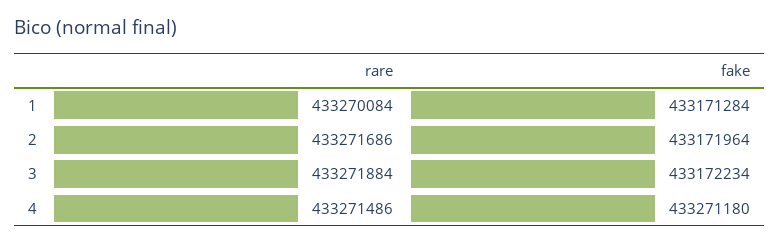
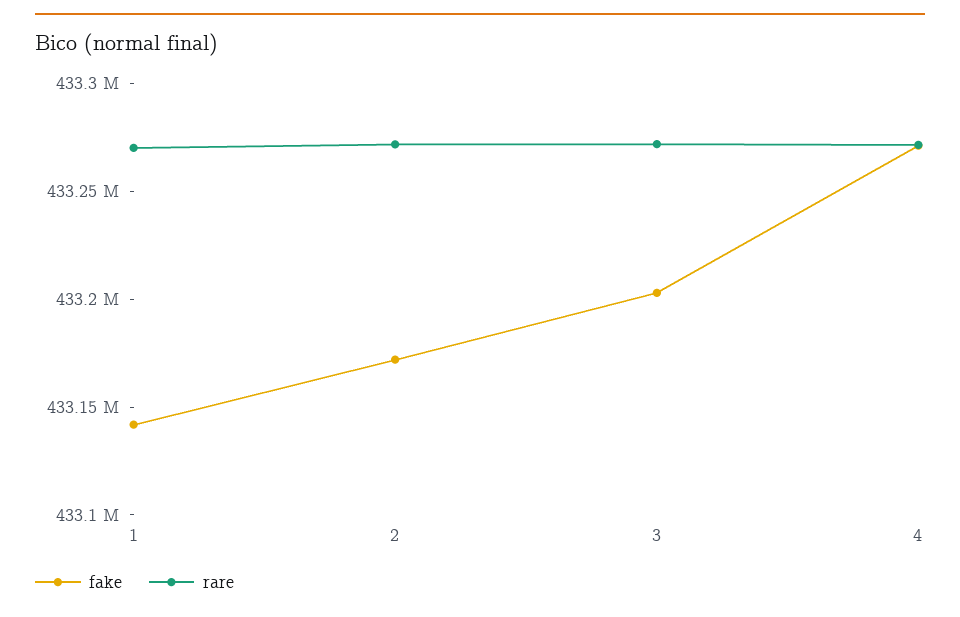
  {
    "rare": {
      "1": 433270084,
      "2": 433271686,
      "3": 433271884,
      "4": 433271486
    },
    "fake": {
-     "1": 433171284,
+     "1": 433140000,
      "2": 433171964,
-     "3": 433172234,
+     "3": 433200000,
      "4": 433271180
    }
  }

